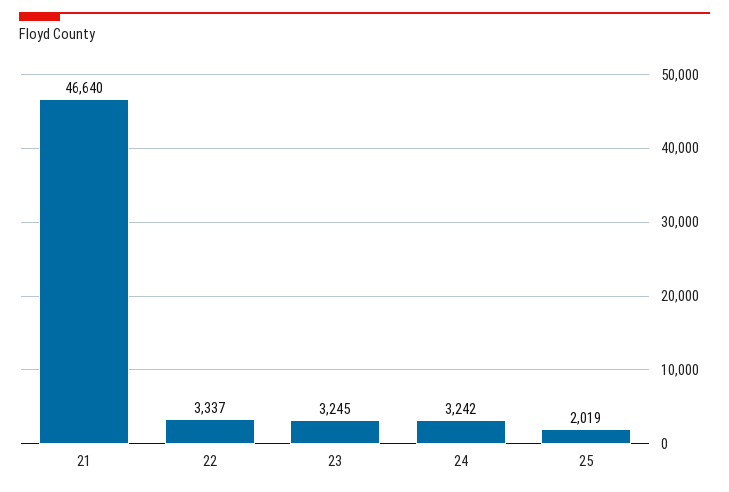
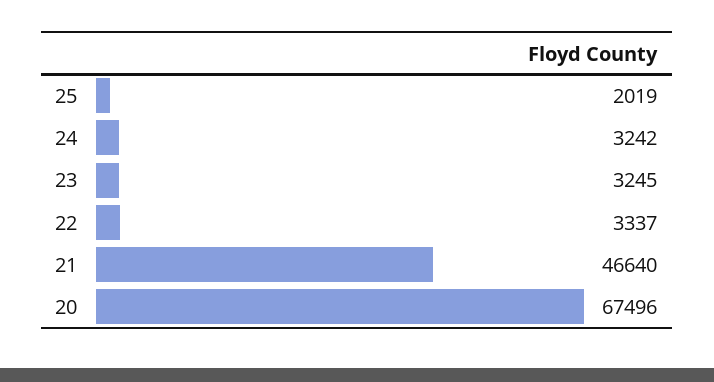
  {
    "21": 46640,
    "22": 3337,
    "23": 3245,
    "24": 3242,
-   "25": 2019
+   "25": 2019,
+   "20": 67496
  }

